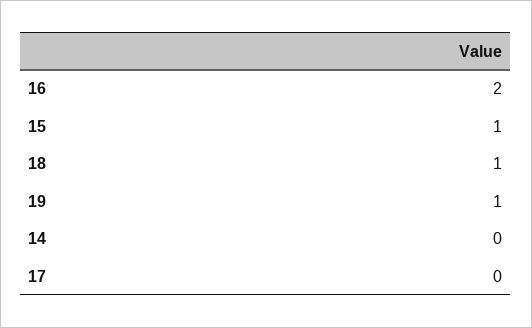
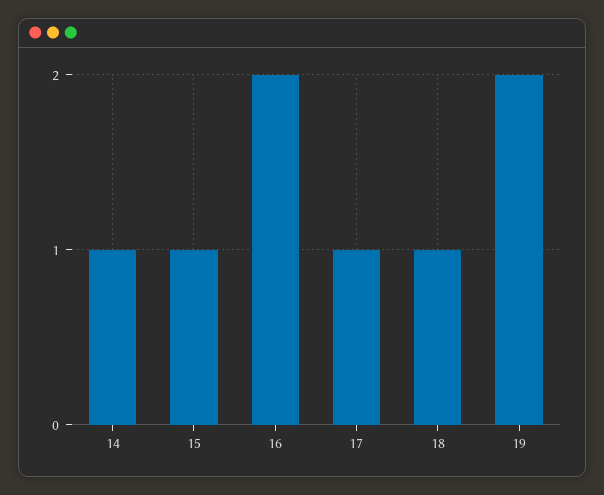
  {
    "16": 2,
    "15": 1,
    "18": 1,
-   "19": 1,
+   "19": 2,
-   "14": 0,
+   "14": 1,
-   "17": 0
+   "17": 1
  }

